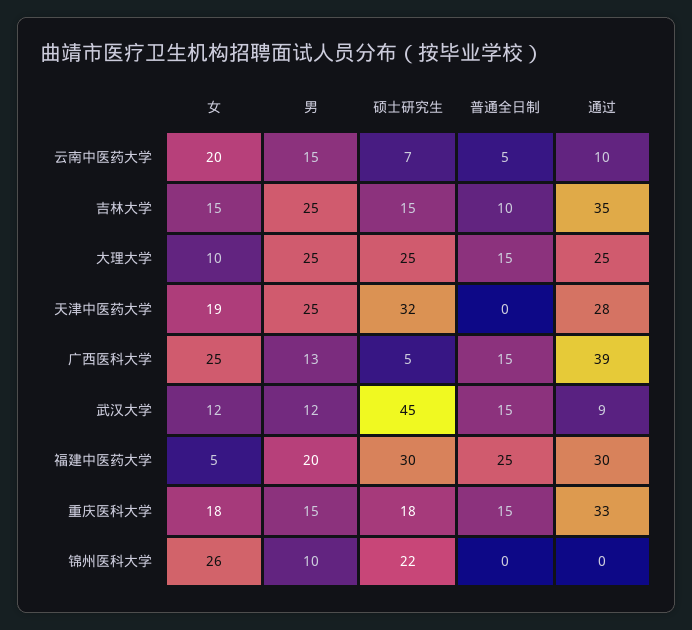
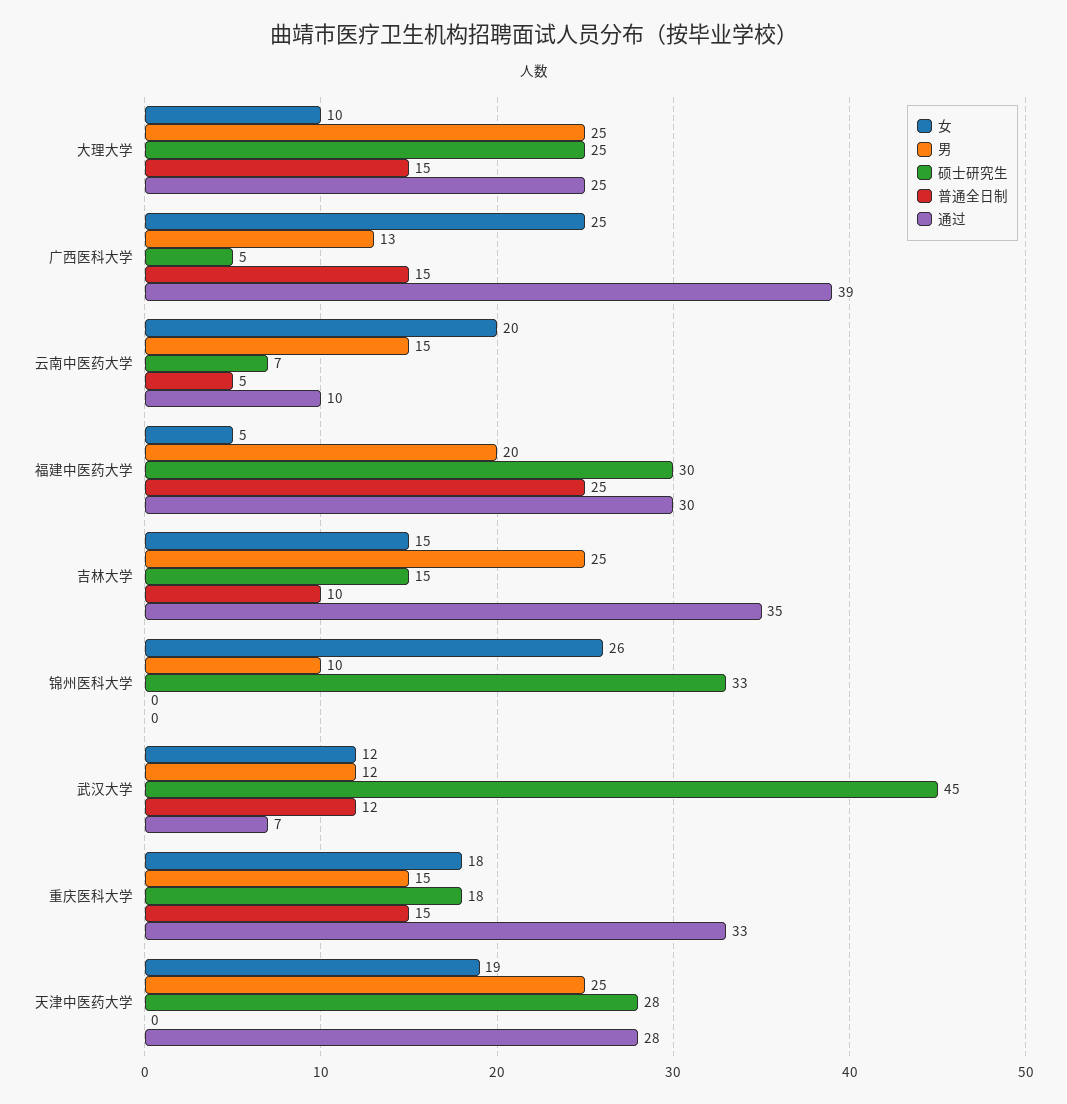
  {
    "女": {
      "云南中医药大学": 20,
      "吉林大学": 15,
      "大理大学": 10,
      "天津中医药大学": 19,
      "广西医科大学": 25,
      "武汉大学": 12,
      "福建中医药大学": 5,
      "重庆医科大学": 18,
      "锦州医科大学": 26
    },
    "男": {
      "云南中医药大学": 15,
      "吉林大学": 25,
      "大理大学": 25,
      "天津中医药大学": 25,
      "广西医科大学": 13,
      "武汉大学": 12,
      "福建中医药大学": 20,
      "重庆医科大学": 15,
      "锦州医科大学": 10
    },
    "硕士研究生": {
      "云南中医药大学": 7,
      "吉林大学": 15,
      "大理大学": 25,
-     "天津中医药大学": 32,
+     "天津中医药大学": 28,
      "广西医科大学": 5,
      "武汉大学": 45,
      "福建中医药大学": 30,
      "重庆医科大学": 18,
-     "锦州医科大学": 22
+     "锦州医科大学": 33
    },
    "普通全日制": {
      "云南中医药大学": 5,
      "吉林大学": 10,
      "大理大学": 15,
      "天津中医药大学": 0,
      "广西医科大学": 15,
-     "武汉大学": 15,
+     "武汉大学": 12,
      "福建中医药大学": 25,
      "重庆医科大学": 15,
      "锦州医科大学": 0
    },
    "通过": {
      "云南中医药大学": 10,
      "吉林大学": 35,
      "大理大学": 25,
      "天津中医药大学": 28,
      "广西医科大学": 39,
-     "武汉大学": 9,
+     "武汉大学": 7,
      "福建中医药大学": 30,
      "重庆医科大学": 33,
      "锦州医科大学": 0
    }
  }

